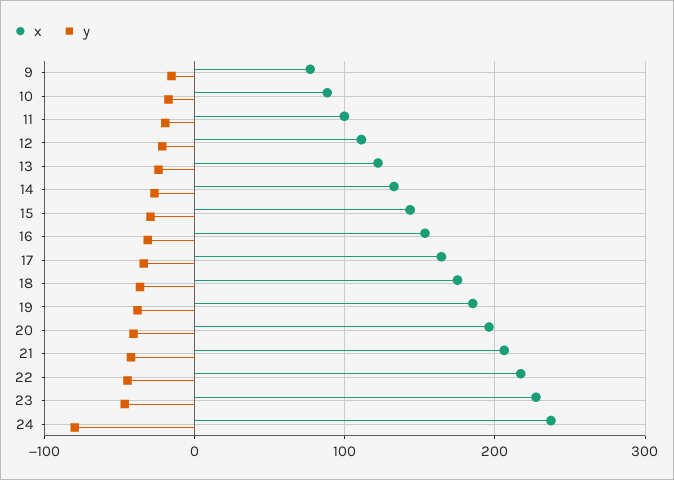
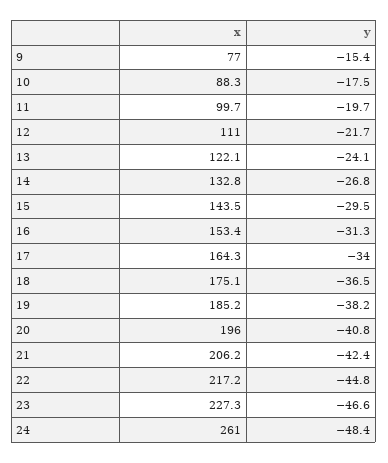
  {
    "x": {
      "9": 77,
      "10": 88.3,
      "11": 99.7,
      "12": 111,
      "13": 122.1,
      "14": 132.8,
      "15": 143.5,
      "16": 153.4,
      "17": 164.3,
      "18": 175.1,
      "19": 185.2,
      "20": 196,
      "21": 206.2,
      "22": 217.2,
      "23": 227.3,
-     "24": 240
+     "24": 261
    },
    "y": {
      "9": -15.4,
      "10": -17.5,
      "11": -19.7,
      "12": -21.7,
      "13": -24.1,
      "14": -26.8,
      "15": -29.5,
      "16": -31.3,
      "17": -34,
      "18": -36.5,
      "19": -38.2,
      "20": -40.8,
      "21": -42.4,
      "22": -44.8,
      "23": -46.6,
-     "24": -80
+     "24": -48.4
    }
  }

